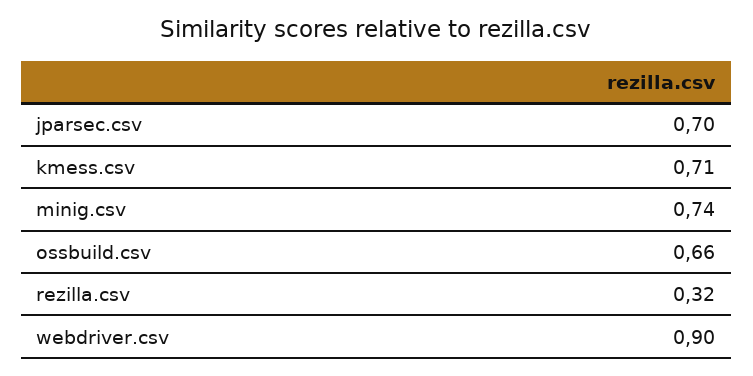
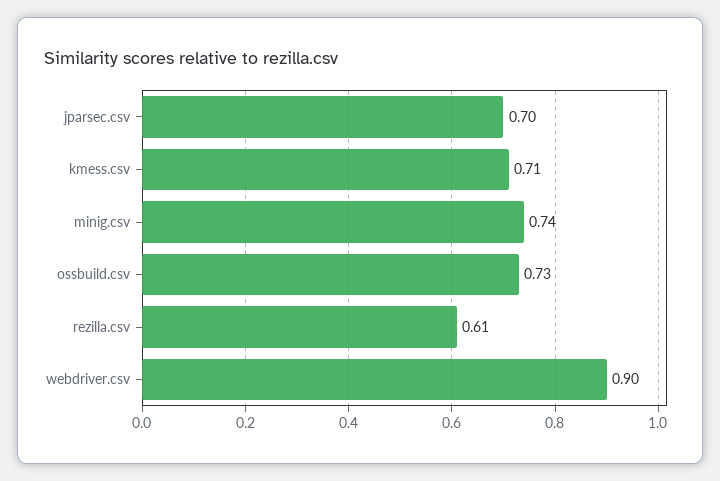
  {
    "jparsec.csv": 0.7,
    "kmess.csv": 0.71,
    "minig.csv": 0.74,
-   "ossbuild.csv": 0.66,
+   "ossbuild.csv": 0.73,
-   "rezilla.csv": 0.32,
+   "rezilla.csv": 0.61,
    "webdriver.csv": 0.9
  }

